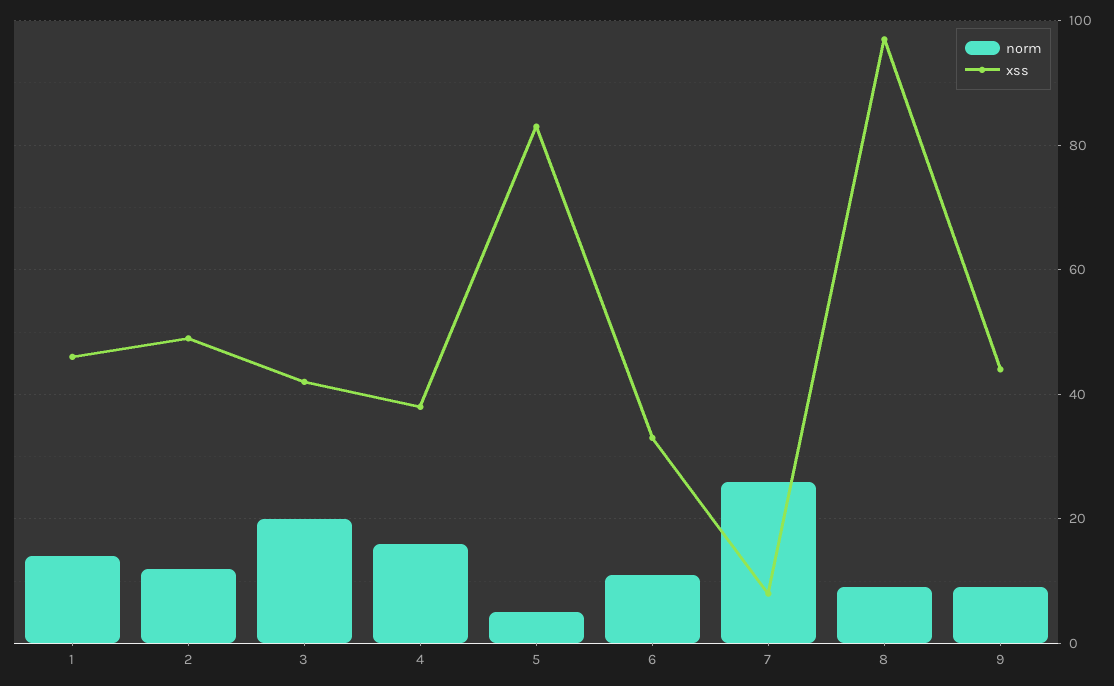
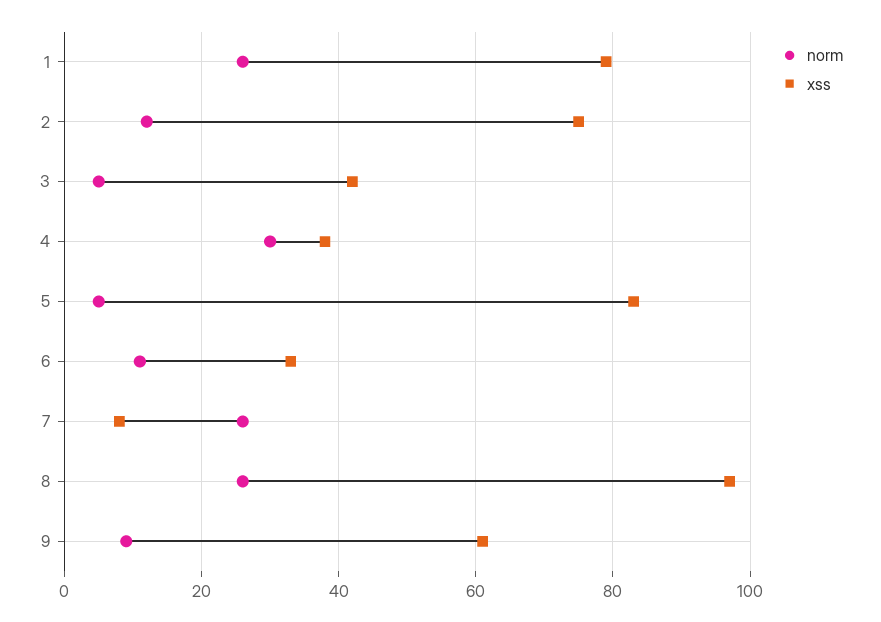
  {
    "norm": {
-     "1": 15,
+     "1": 25,
      "2": 10,
-     "3": 20,
+     "3": 5,
-     "4": 15,
+     "4": 30,
      "5": 5,
      "6": 10,
      "7": 25,
-     "8": 10,
+     "8": 25,
      "9": 10
    },
    "xss": {
-     "1": 45,
+     "1": 80,
-     "2": 50,
+     "2": 75,
      "3": 40,
      "4": 40,
      "5": 85,
      "6": 35,
      "7": 10,
      "8": 95,
-     "9": 45
+     "9": 60
    }
  }

